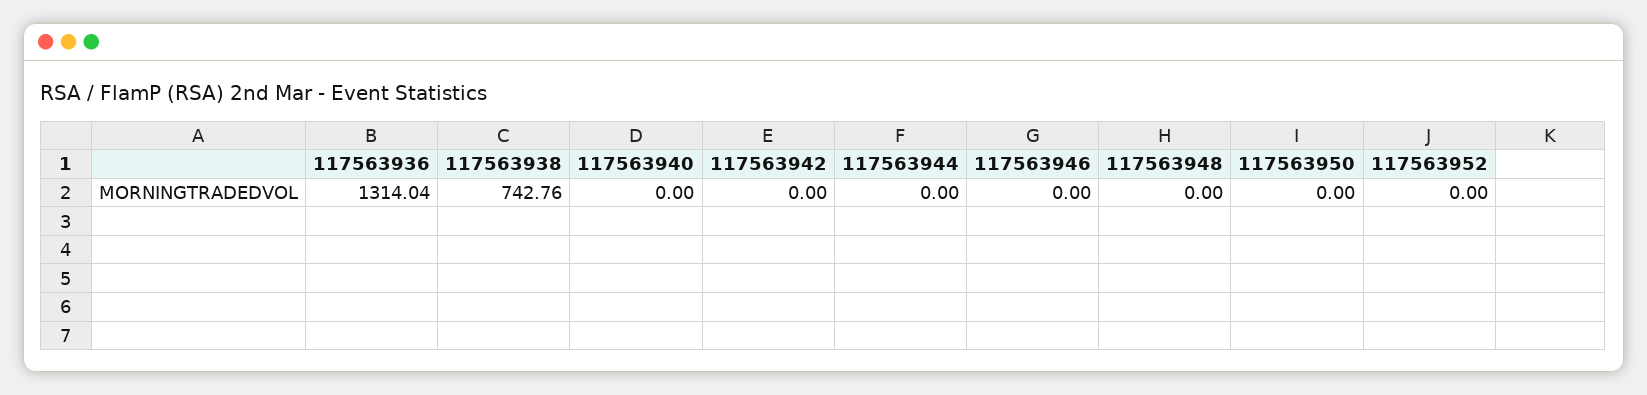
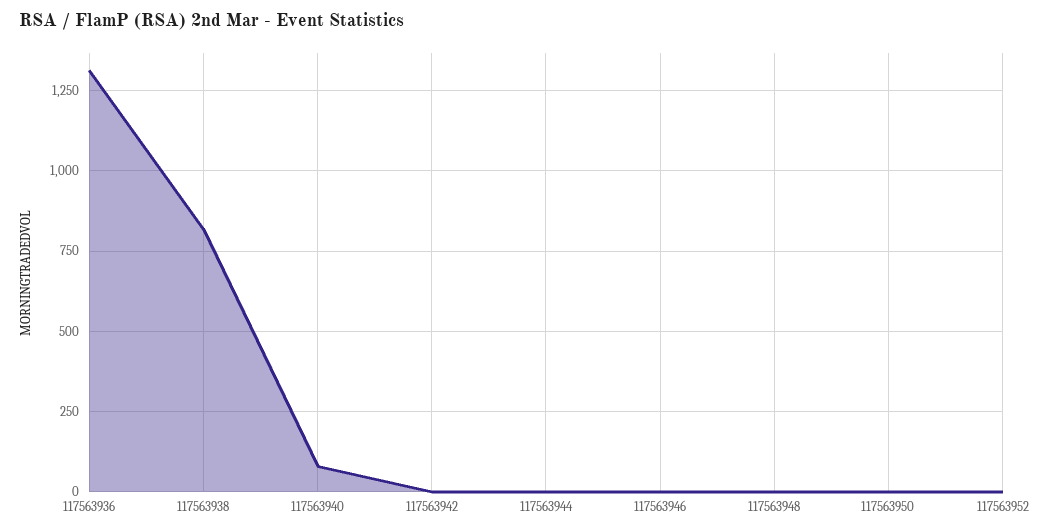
  {
    "117563936": 1314.04,
-   "117563938": 742.76,
+   "117563938": 825,
-   "117563940": 0,
+   "117563940": 75,
    "117563942": 0,
    "117563944": 0,
    "117563946": 0,
    "117563948": 0,
    "117563950": 0,
    "117563952": 0
  }

